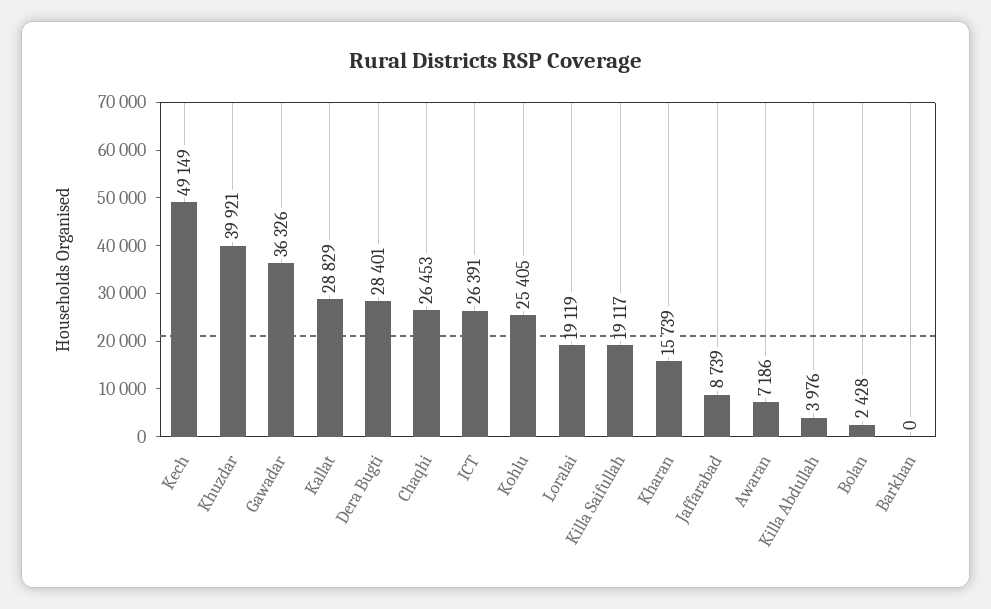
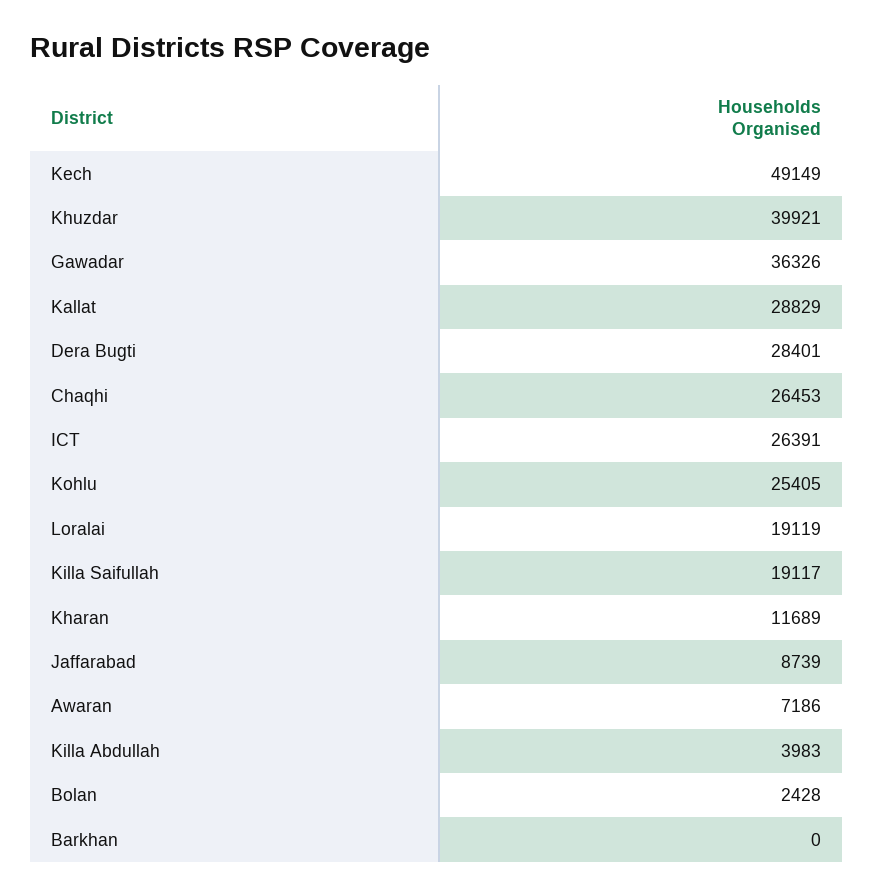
  {
    "Kech": 49149,
    "Khuzdar": 39921,
    "Gawadar": 36326,
    "Kallat": 28829,
    "Dera Bugti": 28401,
    "Chaqhi": 26453,
    "ICT": 26391,
    "Kohlu": 25405,
    "Loralai": 19119,
    "Killa Saifullah": 19117,
-   "Kharan": 15739,
+   "Kharan": 11689,
    "Jaffarabad": 8739,
    "Awaran": 7186,
-   "Killa Abdullah": 3976,
+   "Killa Abdullah": 3983,
    "Bolan": 2428,
    "Barkhan": 0
  }

